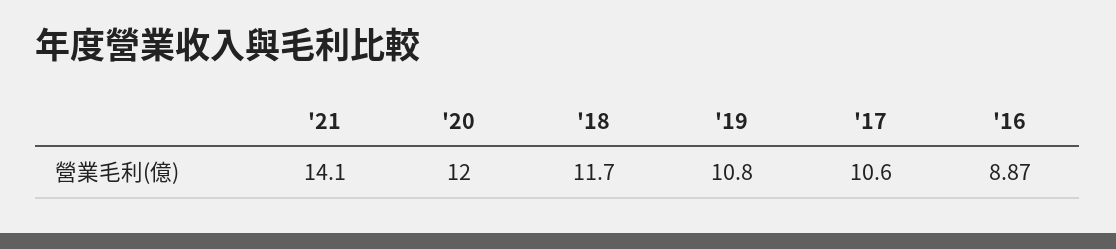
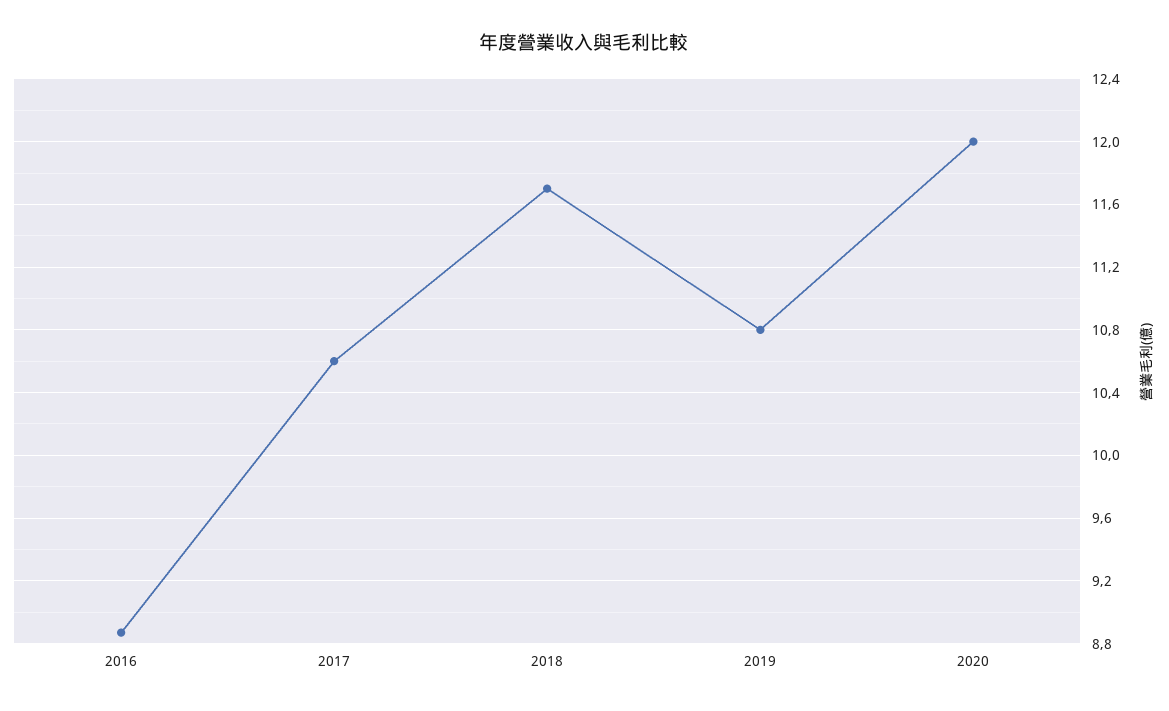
  {
-   "'21": 14.1,
    "'20": 12,
    "'18": 11.7,
    "'19": 10.8,
    "'17": 10.6,
    "'16": 8.87
  }

